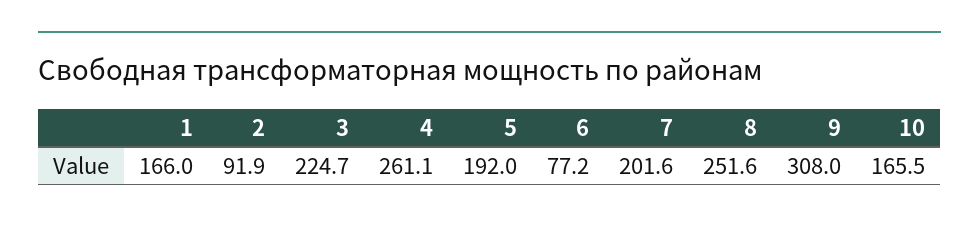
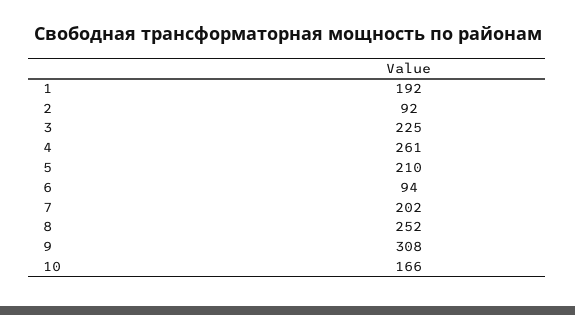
  {
-   "1": 166,
+   "1": 192,
    "2": 91.9,
    "3": 224.7,
    "4": 261.1,
-   "5": 192,
+   "5": 210,
-   "6": 77.2,
+   "6": 94,
    "7": 201.6,
    "8": 251.6,
    "9": 308,
    "10": 165.5
  }

